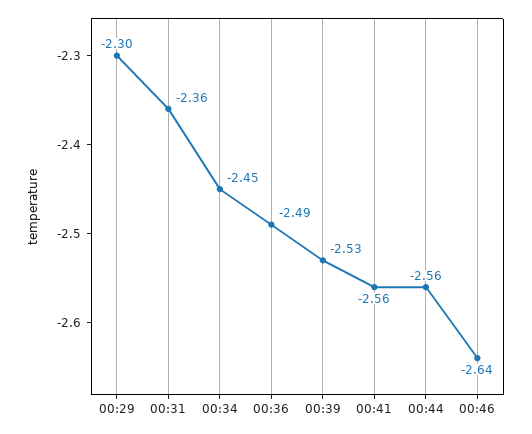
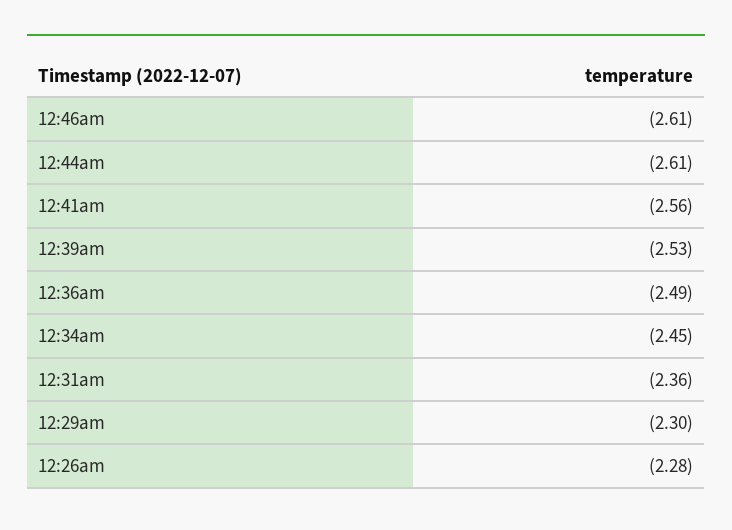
  {
    "00:29": -2.3,
    "00:31": -2.36,
    "00:34": -2.45,
    "00:36": -2.49,
    "00:39": -2.53,
    "00:41": -2.56,
-   "00:44": -2.56,
+   "00:44": -2.61,
-   "00:46": -2.64
+   "00:46": -2.61,
+   "12:26am": -2.28
  }

